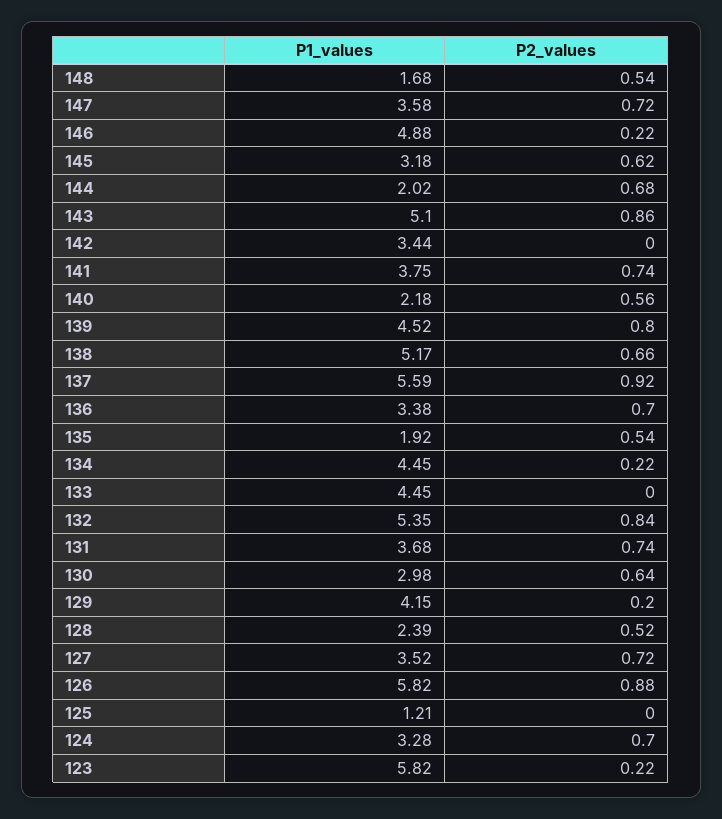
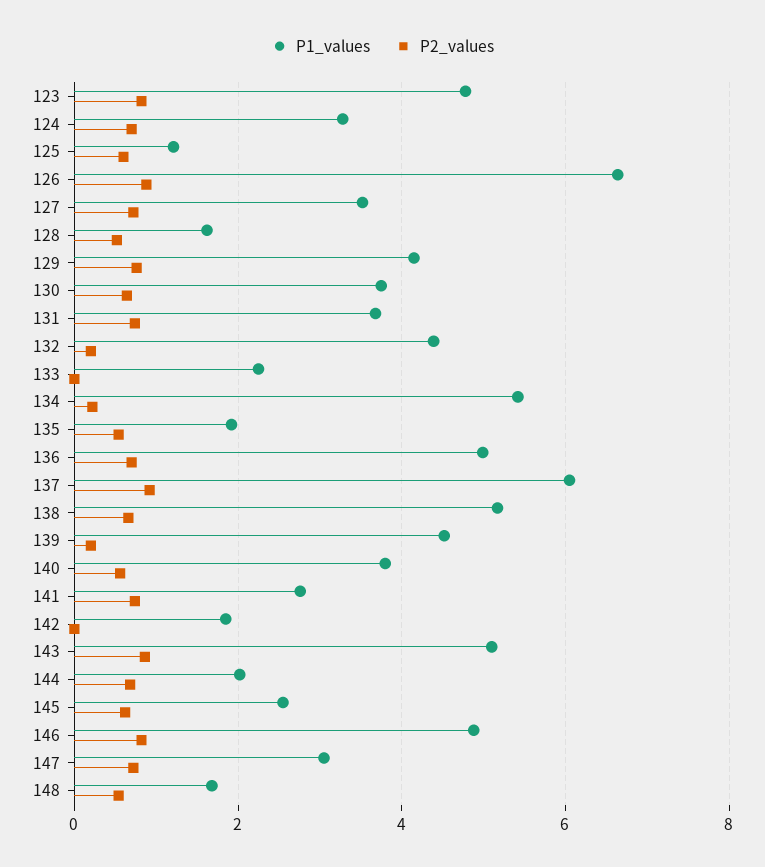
  {
    "P1_values": {
      "148": 1.68,
-     "147": 3.58,
+     "147": 3,
      "146": 4.88,
-     "145": 3.18,
+     "145": 2.6,
      "144": 2.02,
      "143": 5.1,
-     "142": 3.44,
+     "142": 1.8,
-     "141": 3.75,
+     "141": 2.8,
-     "140": 2.18,
+     "140": 3.8,
      "139": 4.52,
      "138": 5.17,
-     "137": 5.59,
+     "137": 6,
-     "136": 3.38,
+     "136": 5,
      "135": 1.92,
-     "134": 4.45,
+     "134": 5.4,
-     "133": 4.45,
+     "133": 2.2,
-     "132": 5.35,
+     "132": 4.4,
      "131": 3.68,
-     "130": 2.98,
+     "130": 3.8,
      "129": 4.15,
-     "128": 2.39,
+     "128": 1.6,
      "127": 3.52,
-     "126": 5.82,
+     "126": 6.6,
      "125": 1.21,
      "124": 3.28,
-     "123": 5.82
+     "123": 4.8
    },
    "P2_values": {
      "148": 0.54,
      "147": 0.72,
-     "146": 0.22,
+     "146": 0.8,
      "145": 0.62,
      "144": 0.68,
      "143": 0.86,
      "142": 0,
      "141": 0.74,
      "140": 0.56,
-     "139": 0.8,
+     "139": 0.2,
      "138": 0.66,
      "137": 0.92,
      "136": 0.7,
      "135": 0.54,
      "134": 0.22,
      "133": 0,
-     "132": 0.84,
+     "132": 0.2,
      "131": 0.74,
      "130": 0.64,
-     "129": 0.2,
+     "129": 0.8,
      "128": 0.52,
      "127": 0.72,
      "126": 0.88,
-     "125": 0,
+     "125": 0.6,
      "124": 0.7,
-     "123": 0.22
+     "123": 0.8
    }
  }

